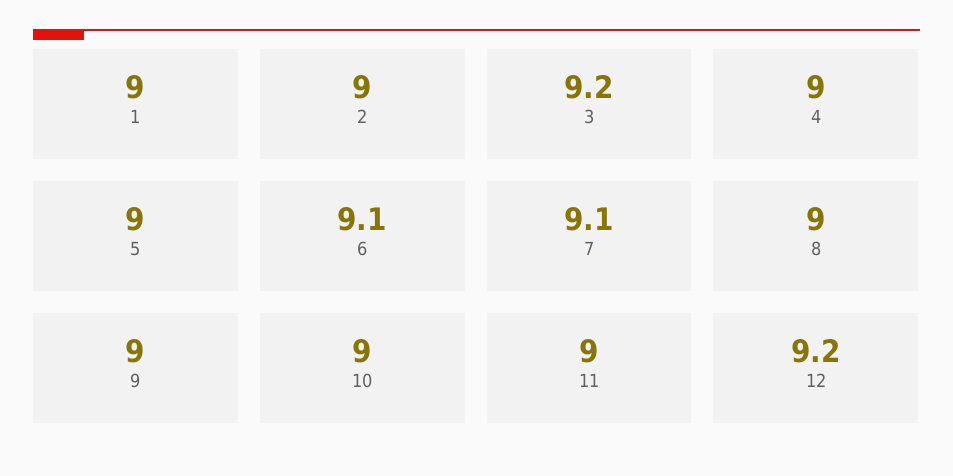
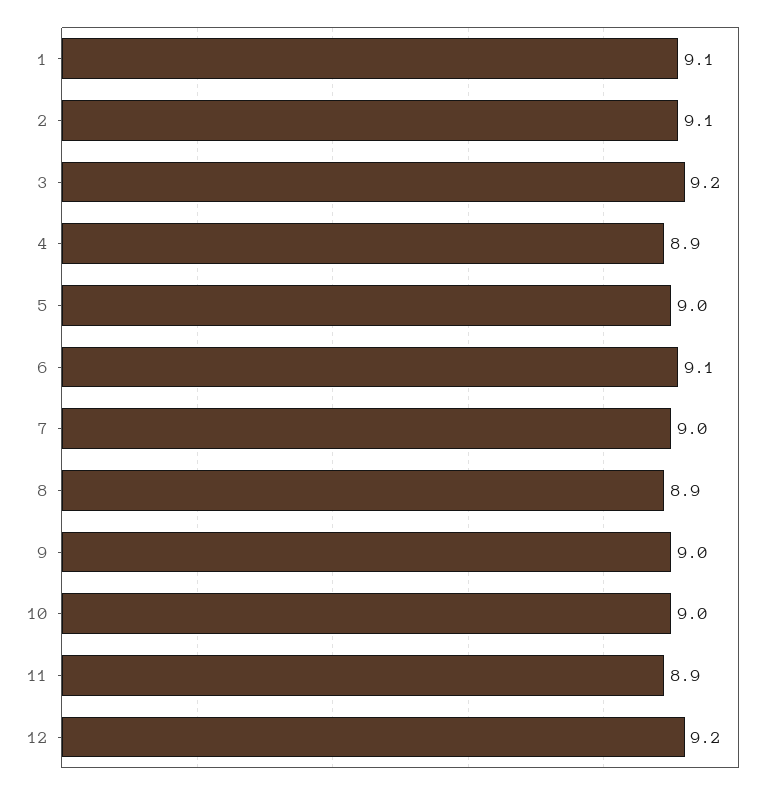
  {
-   "1": 9,
+   "1": 9.1,
-   "2": 9,
+   "2": 9.1,
    "3": 9.2,
-   "4": 9,
+   "4": 8.9,
    "5": 9,
    "6": 9.1,
-   "7": 9.1,
+   "7": 9,
-   "8": 9,
+   "8": 8.9,
    "9": 9,
    "10": 9,
-   "11": 9,
+   "11": 8.9,
    "12": 9.2
  }

